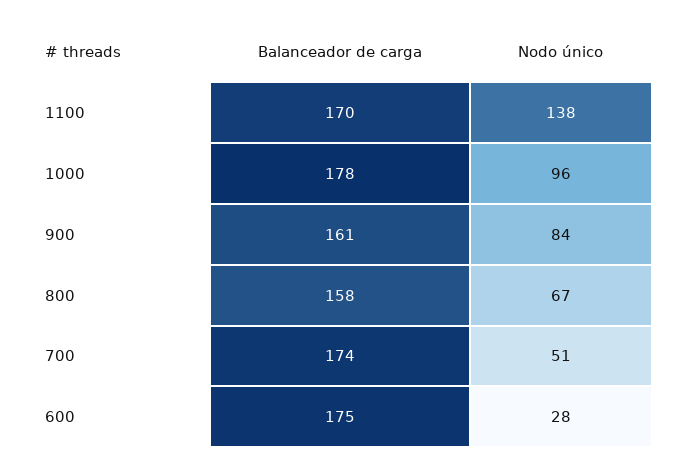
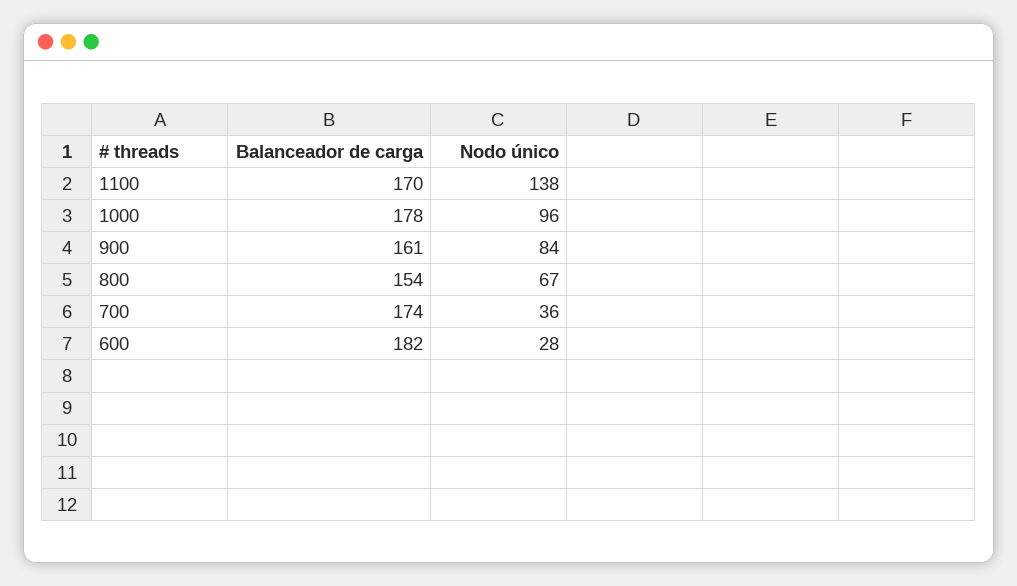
  {
    "Balanceador de carga": {
      "1100": 170,
      "1000": 178,
      "900": 161,
-     "800": 158,
+     "800": 154,
      "700": 174,
-     "600": 175
+     "600": 182
    },
    "Nodo único": {
      "1100": 138,
      "1000": 96,
      "900": 84,
      "800": 67,
-     "700": 51,
+     "700": 36,
      "600": 28
    }
  }

